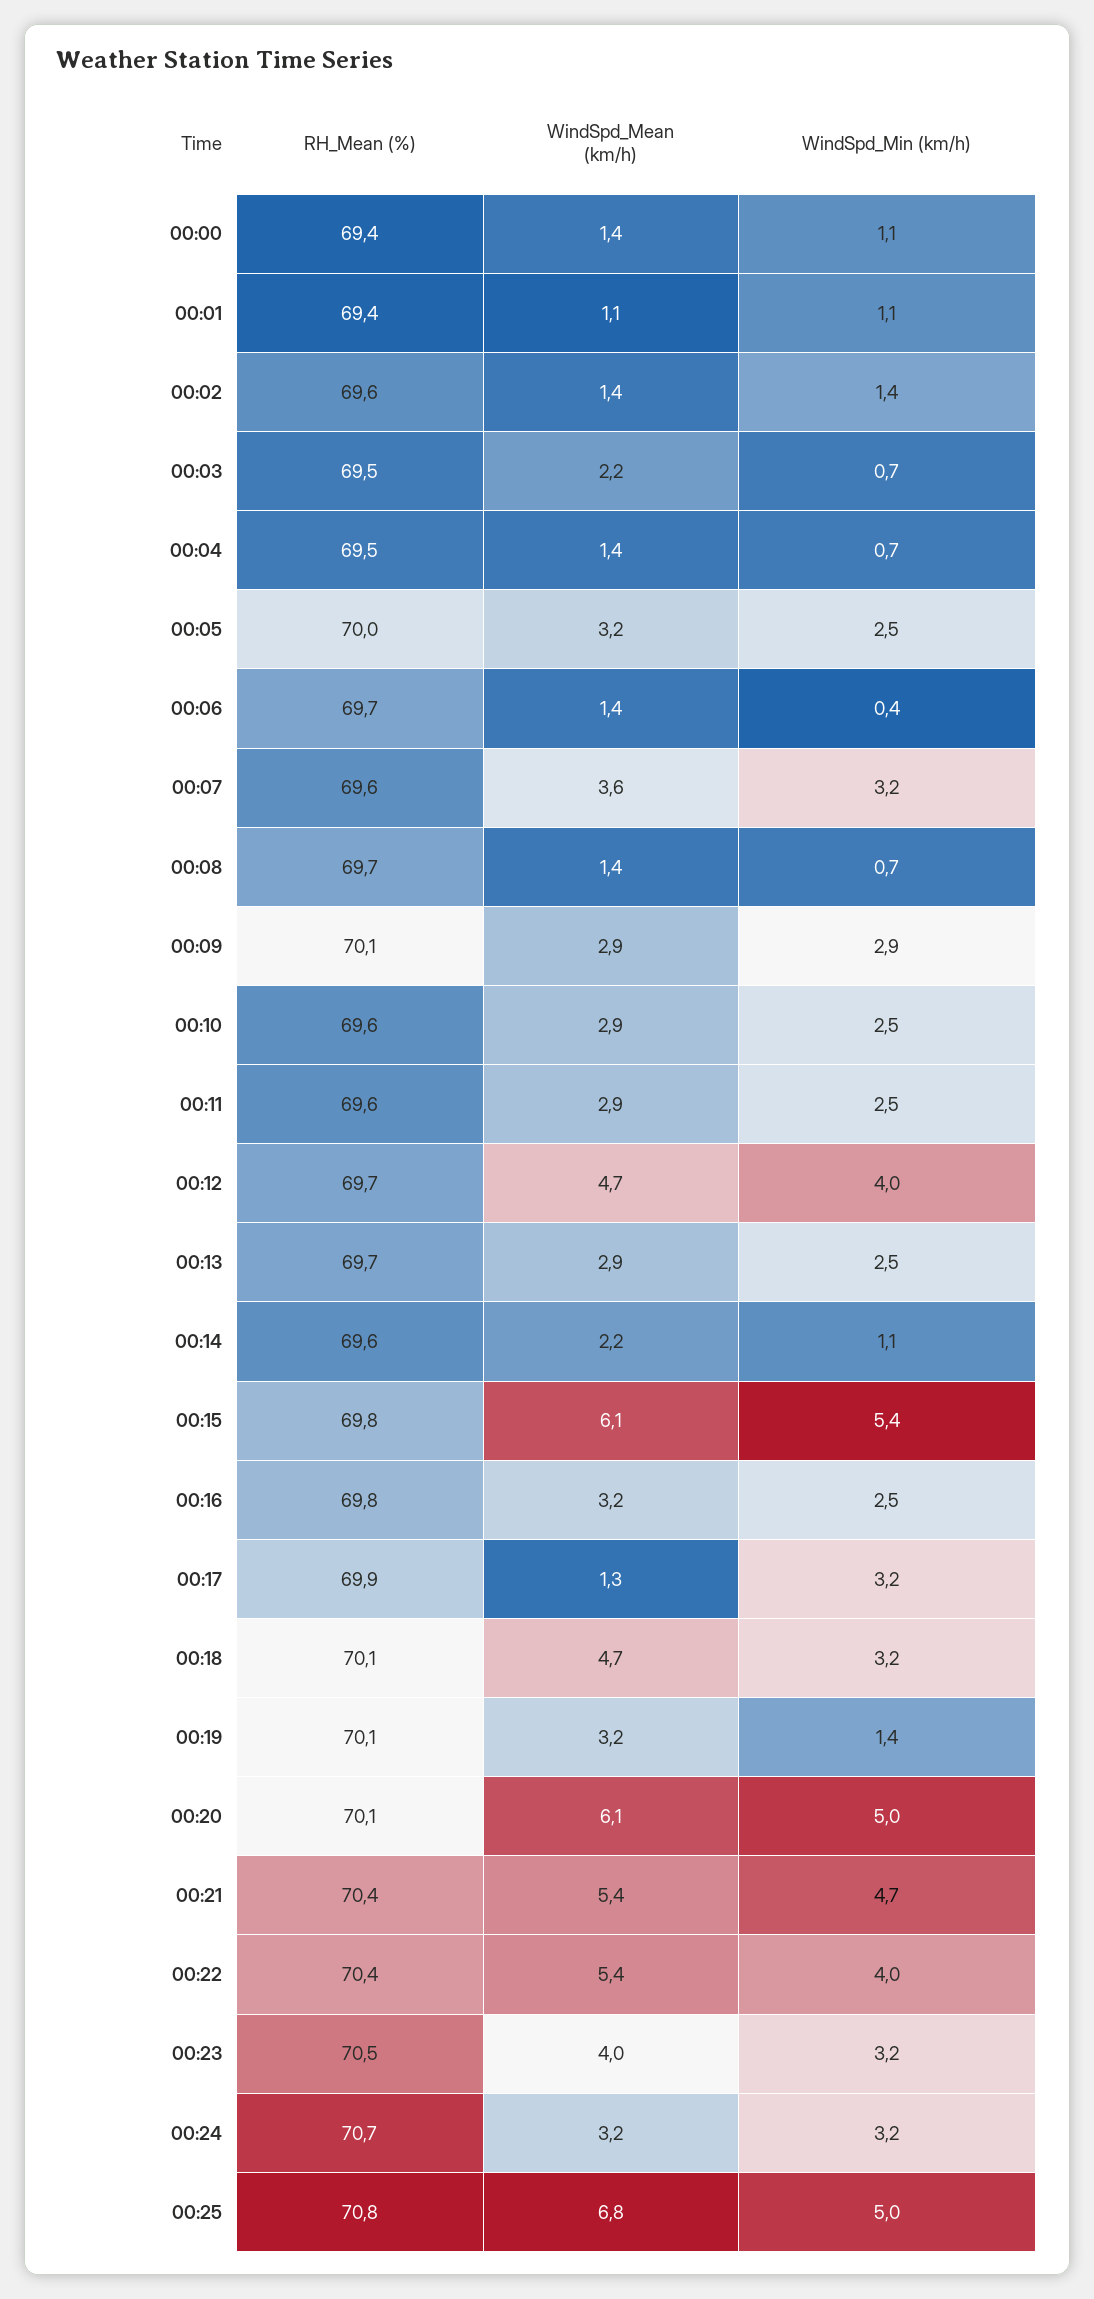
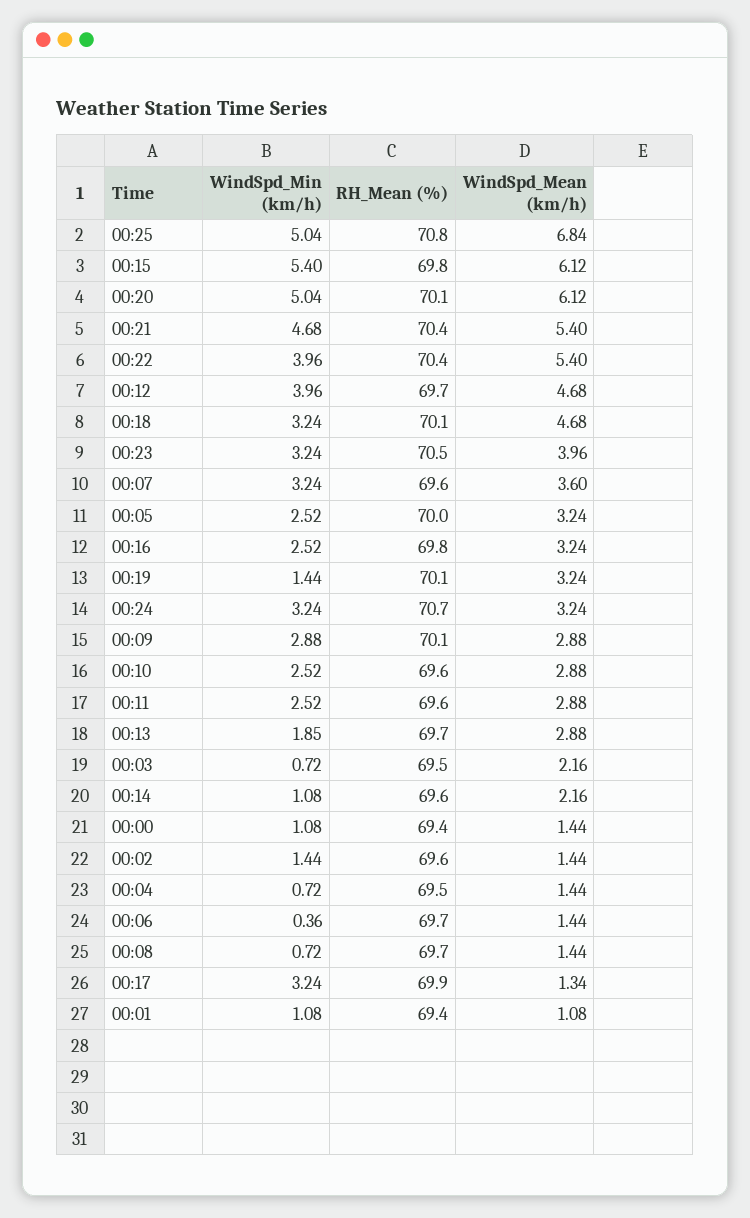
  {
    "RH_Mean (%)": {
      "00:00": 69.4,
      "00:01": 69.4,
      "00:02": 69.6,
      "00:03": 69.5,
      "00:04": 69.5,
      "00:05": 70,
      "00:06": 69.7,
      "00:07": 69.6,
      "00:08": 69.7,
      "00:09": 70.1,
      "00:10": 69.6,
      "00:11": 69.6,
      "00:12": 69.7,
      "00:13": 69.7,
      "00:14": 69.6,
      "00:15": 69.8,
      "00:16": 69.8,
      "00:17": 69.9,
      "00:18": 70.1,
      "00:19": 70.1,
      "00:20": 70.1,
      "00:21": 70.4,
      "00:22": 70.4,
      "00:23": 70.5,
      "00:24": 70.7,
      "00:25": 70.8
    },
    "WindSpd_Mean (km/h)": {
      "00:00": 1.44,
      "00:01": 1.08,
      "00:02": 1.44,
      "00:03": 2.16,
      "00:04": 1.44,
      "00:05": 3.24,
      "00:06": 1.44,
      "00:07": 3.6,
      "00:08": 1.44,
      "00:09": 2.88,
      "00:10": 2.88,
      "00:11": 2.88,
      "00:12": 4.68,
      "00:13": 2.88,
      "00:14": 2.16,
      "00:15": 6.12,
      "00:16": 3.24,
      "00:17": 1.34,
      "00:18": 4.68,
      "00:19": 3.24,
      "00:20": 6.12,
      "00:21": 5.4,
      "00:22": 5.4,
      "00:23": 3.96,
      "00:24": 3.24,
      "00:25": 6.84
    },
    "WindSpd_Min (km/h)": {
      "00:00": 1.08,
      "00:01": 1.08,
      "00:02": 1.44,
      "00:03": 0.72,
      "00:04": 0.72,
      "00:05": 2.52,
      "00:06": 0.36,
      "00:07": 3.24,
      "00:08": 0.72,
      "00:09": 2.88,
      "00:10": 2.52,
      "00:11": 2.52,
      "00:12": 3.96,
-     "00:13": 2.5,
+     "00:13": 1.85,
      "00:14": 1.08,
      "00:15": 5.4,
      "00:16": 2.52,
      "00:17": 3.24,
      "00:18": 3.24,
      "00:19": 1.44,
      "00:20": 5.04,
      "00:21": 4.68,
      "00:22": 3.96,
      "00:23": 3.24,
      "00:24": 3.24,
      "00:25": 5.04
    }
  }

